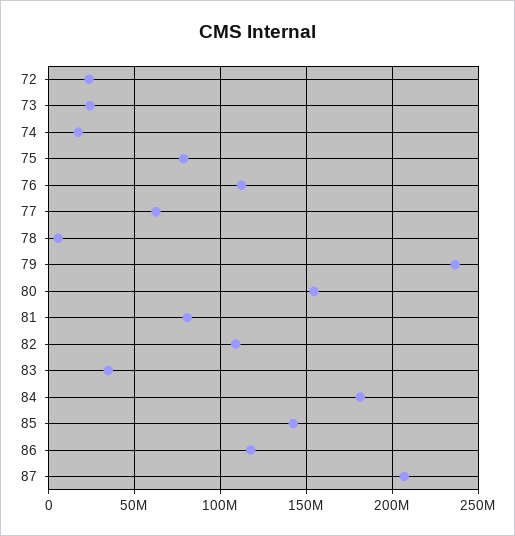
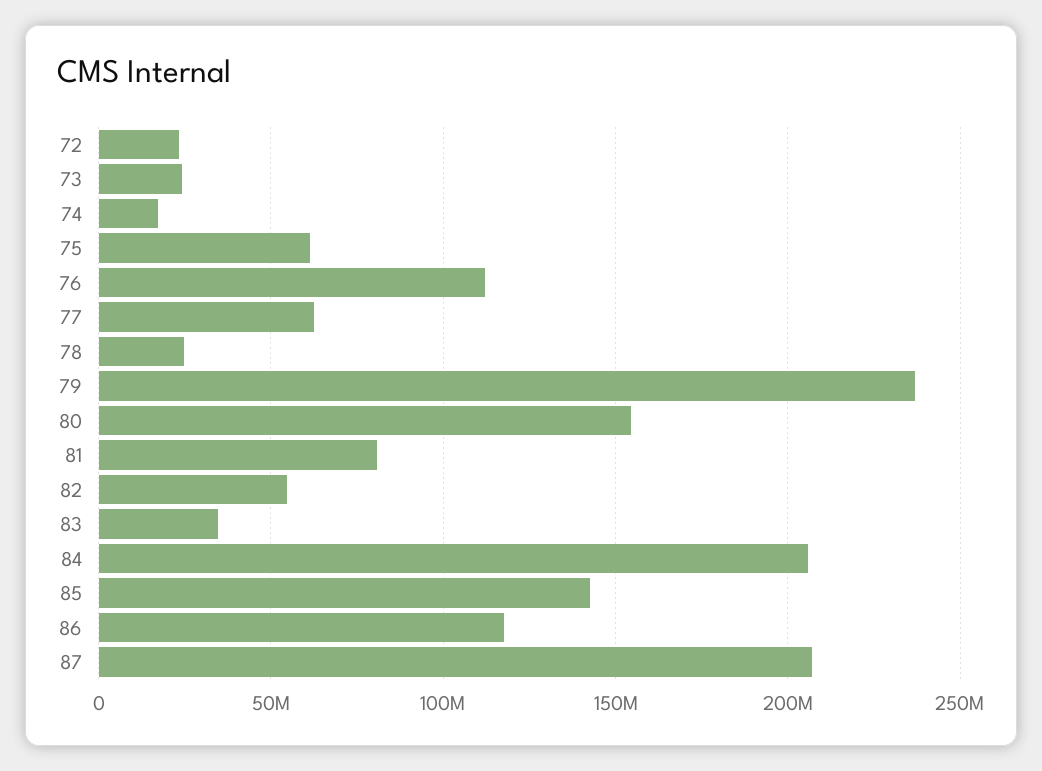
  {
    "72": 25000000,
    "73": 25000000,
    "74": 15000000,
-   "75": 80000000,
+   "75": 60000000,
    "76": 110000000,
    "77": 65000000,
-   "78": 5000000,
+   "78": 25000000,
    "79": 235000000,
    "80": 155000000,
    "81": 80000000,
-   "82": 110000000,
+   "82": 55000000,
    "83": 35000000,
-   "84": 180000000,
+   "84": 205000000,
    "85": 140000000,
    "86": 120000000,
    "87": 205000000
  }

